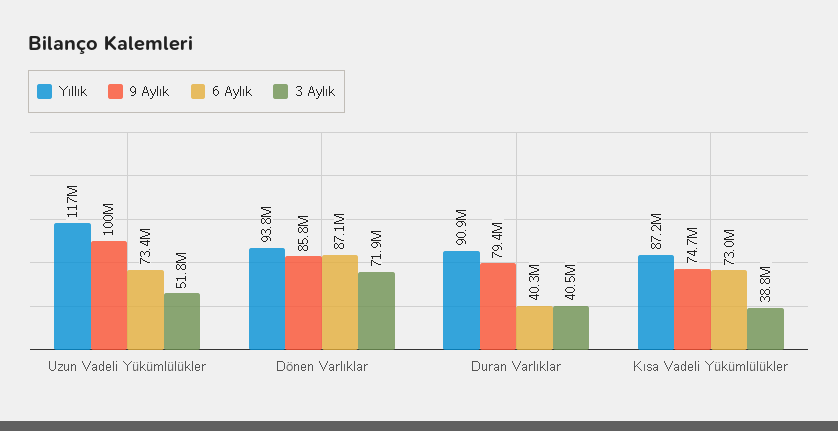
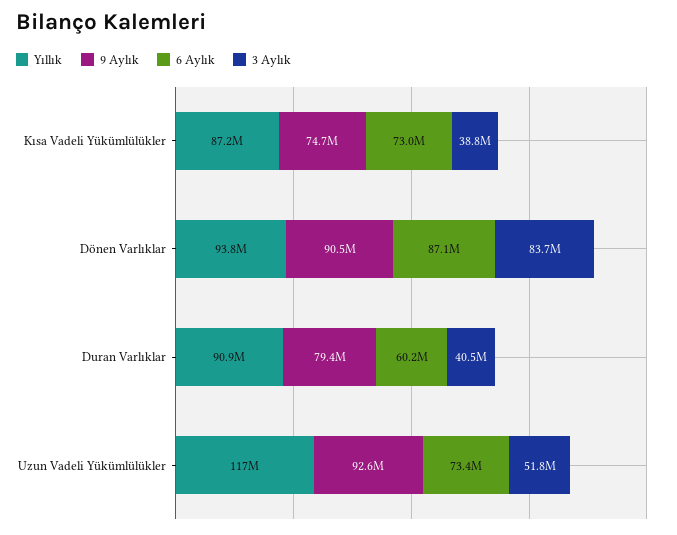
  {
    "Yıllık": {
      "Uzun Vadeli Yükümlülükler": 117000000,
      "Dönen Varlıklar": 93800000,
      "Duran Varlıklar": 90900000,
      "Kısa Vadeli Yükümlülükler": 87200000
    },
    "9 Aylık": {
-     "Uzun Vadeli Yükümlülükler": 100000000,
+     "Uzun Vadeli Yükümlülükler": 92600000,
-     "Dönen Varlıklar": 85800000,
+     "Dönen Varlıklar": 90500000,
      "Duran Varlıklar": 79400000,
      "Kısa Vadeli Yükümlülükler": 74700000
    },
    "6 Aylık": {
      "Uzun Vadeli Yükümlülükler": 73400000,
      "Dönen Varlıklar": 87100000,
-     "Duran Varlıklar": 40300000,
+     "Duran Varlıklar": 60200000,
      "Kısa Vadeli Yükümlülükler": 73000000
    },
    "3 Aylık": {
      "Uzun Vadeli Yükümlülükler": 51800000,
-     "Dönen Varlıklar": 71900000,
+     "Dönen Varlıklar": 83700000,
      "Duran Varlıklar": 40500000,
      "Kısa Vadeli Yükümlülükler": 38800000
    }
  }

